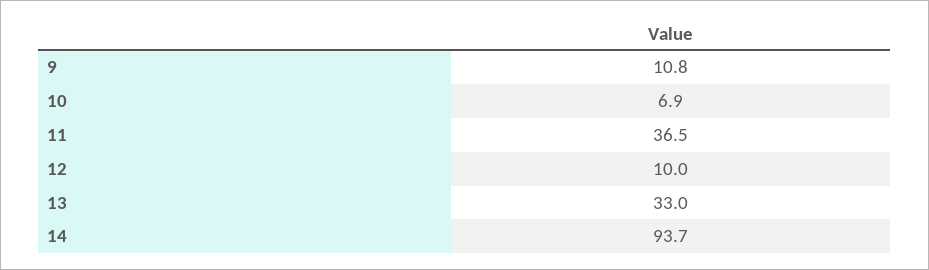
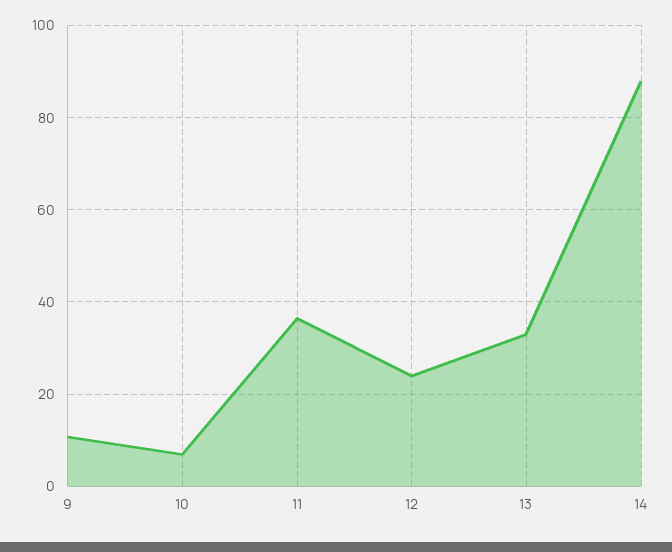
  {
    "9": 10.8,
    "10": 6.9,
    "11": 36.5,
-   "12": 10,
+   "12": 24,
    "13": 33,
-   "14": 93.7
+   "14": 88
  }

